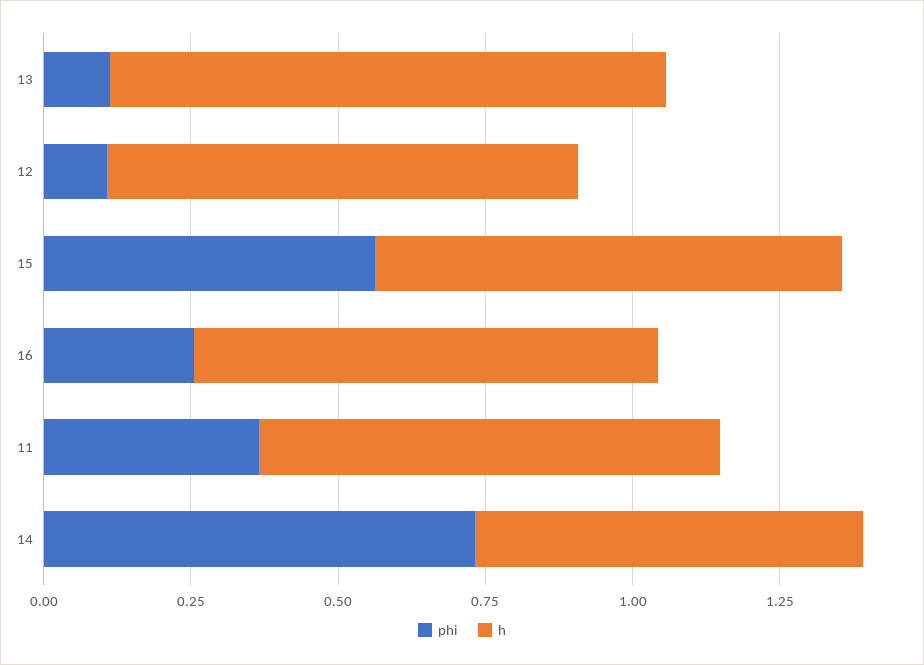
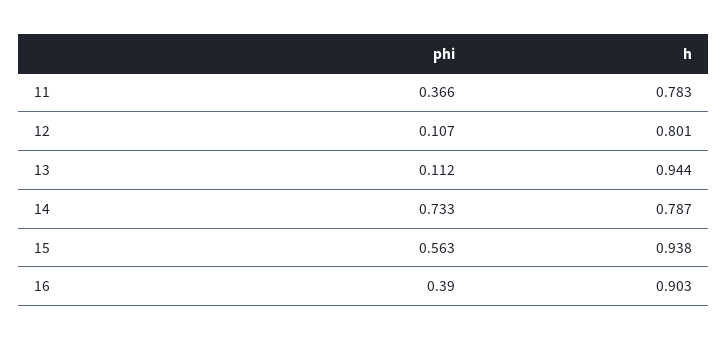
  {
    "phi": {
      "13": 0.112,
      "12": 0.107,
      "15": 0.563,
-     "16": 0.25,
+     "16": 0.39,
      "11": 0.366,
      "14": 0.733
    },
    "h": {
      "13": 0.944,
      "12": 0.801,
-     "15": 0.8,
+     "15": 0.938,
-     "16": 0.8,
+     "16": 0.903,
      "11": 0.783,
-     "14": 0.65
+     "14": 0.787
    }
  }

